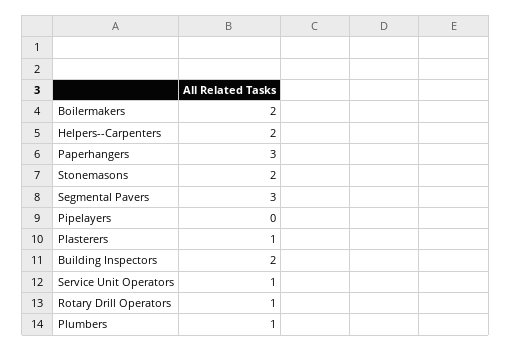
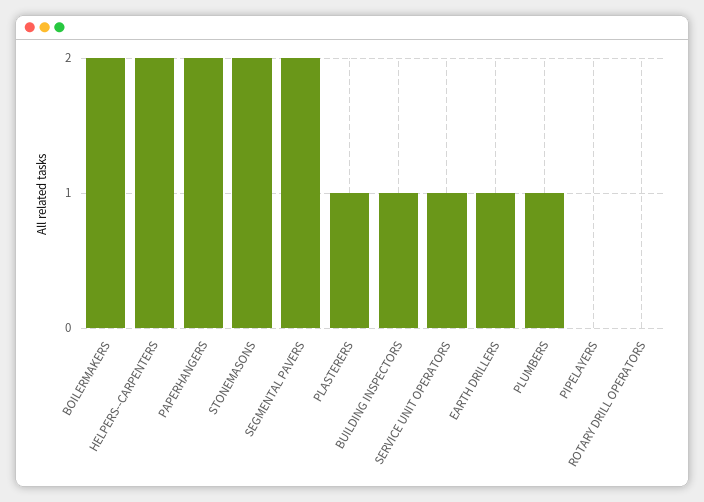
  {
    "Boilermakers": 2,
    "Helpers--Carpenters": 2,
-   "Paperhangers": 3,
+   "Paperhangers": 2,
    "Stonemasons": 2,
-   "Segmental Pavers": 3,
+   "Segmental Pavers": 2,
    "Pipelayers": 0,
    "Plasterers": 1,
-   "Building Inspectors": 2,
+   "Building Inspectors": 1,
    "Service Unit Operators": 1,
-   "Rotary Drill Operators": 1,
+   "Rotary Drill Operators": 0,
-   "Plumbers": 1
+   "Plumbers": 1,
+   "EARTH DRILLERS": 1
  }

